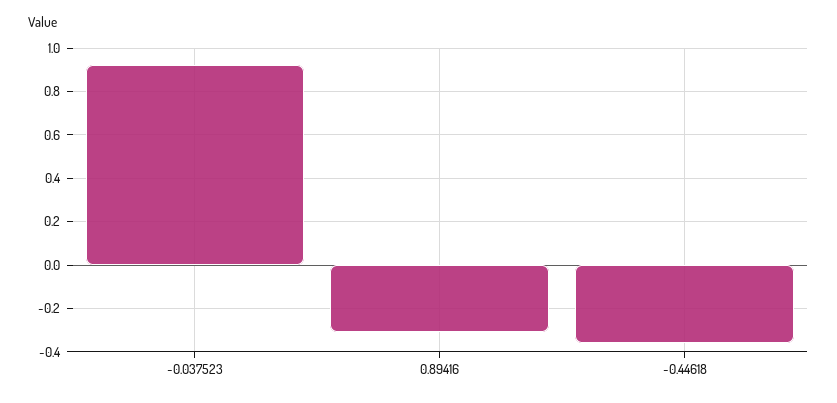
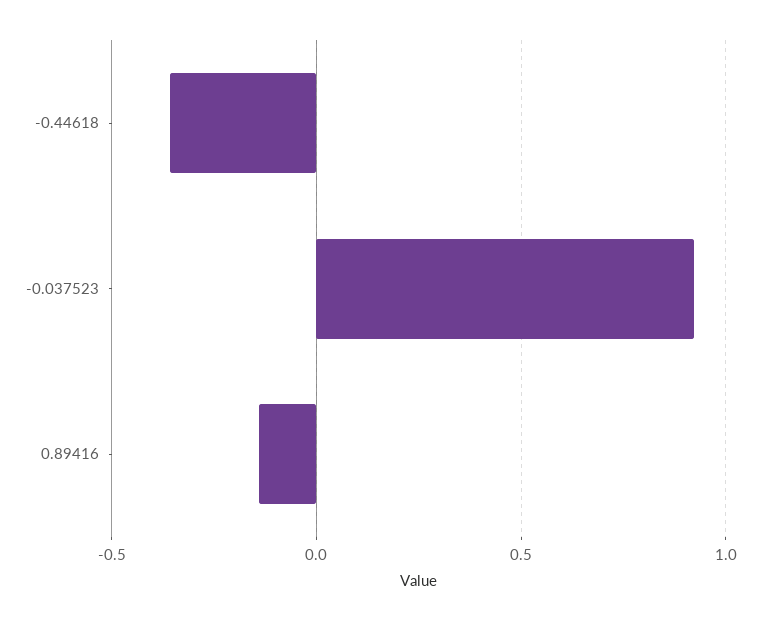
  {
    "-0.037523": 0.9,
-   "0.89416": -0.3,
+   "0.89416": -0.15,
    "-0.44618": -0.35
  }

